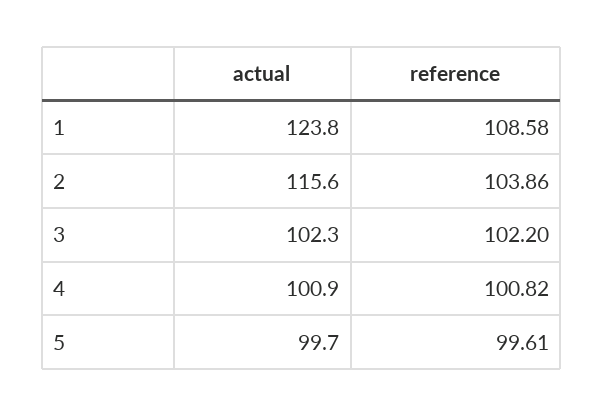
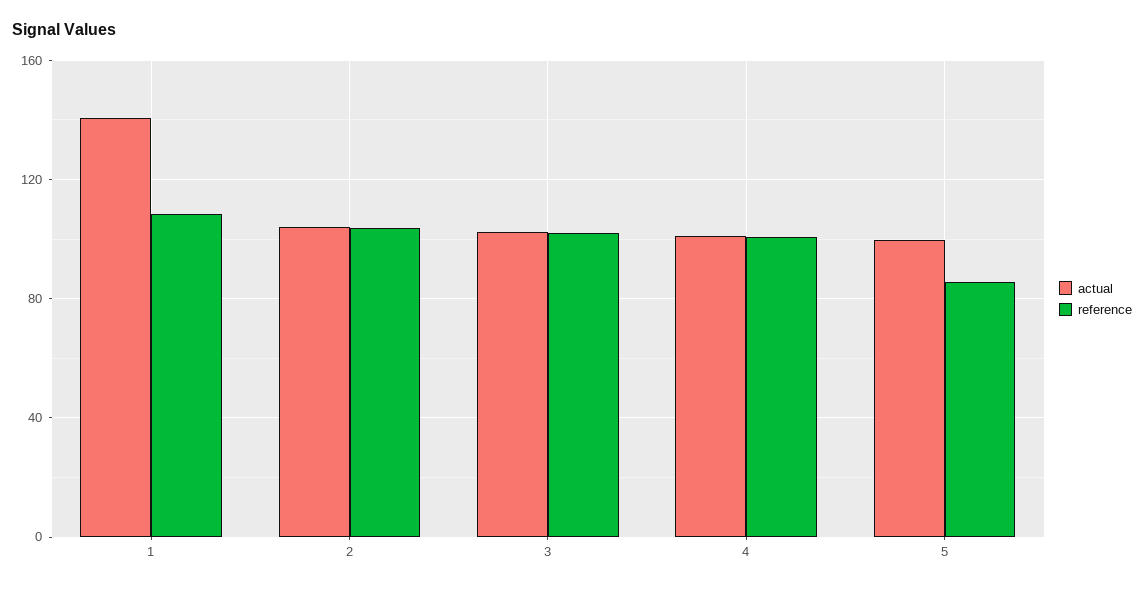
  {
    "actual": {
-     "1": 123.8,
+     "1": 140,
-     "2": 115.6,
+     "2": 105,
      "3": 102.3,
      "4": 100.9,
      "5": 99.7
    },
    "reference": {
      "1": 108.58,
      "2": 103.86,
      "3": 102.2,
      "4": 100.82,
-     "5": 99.61
+     "5": 85
    }
  }

